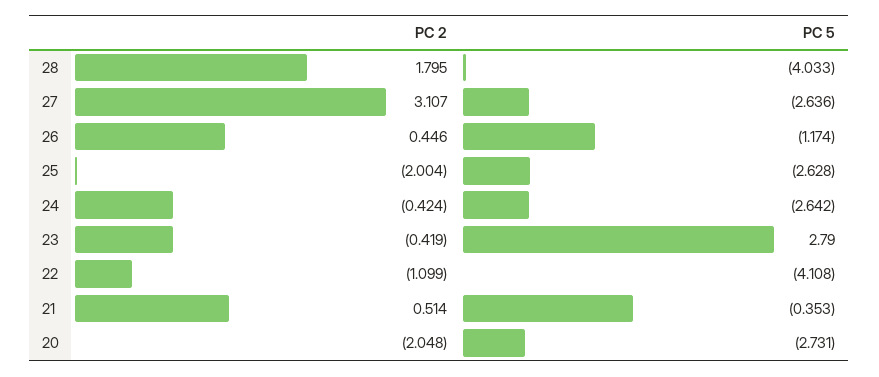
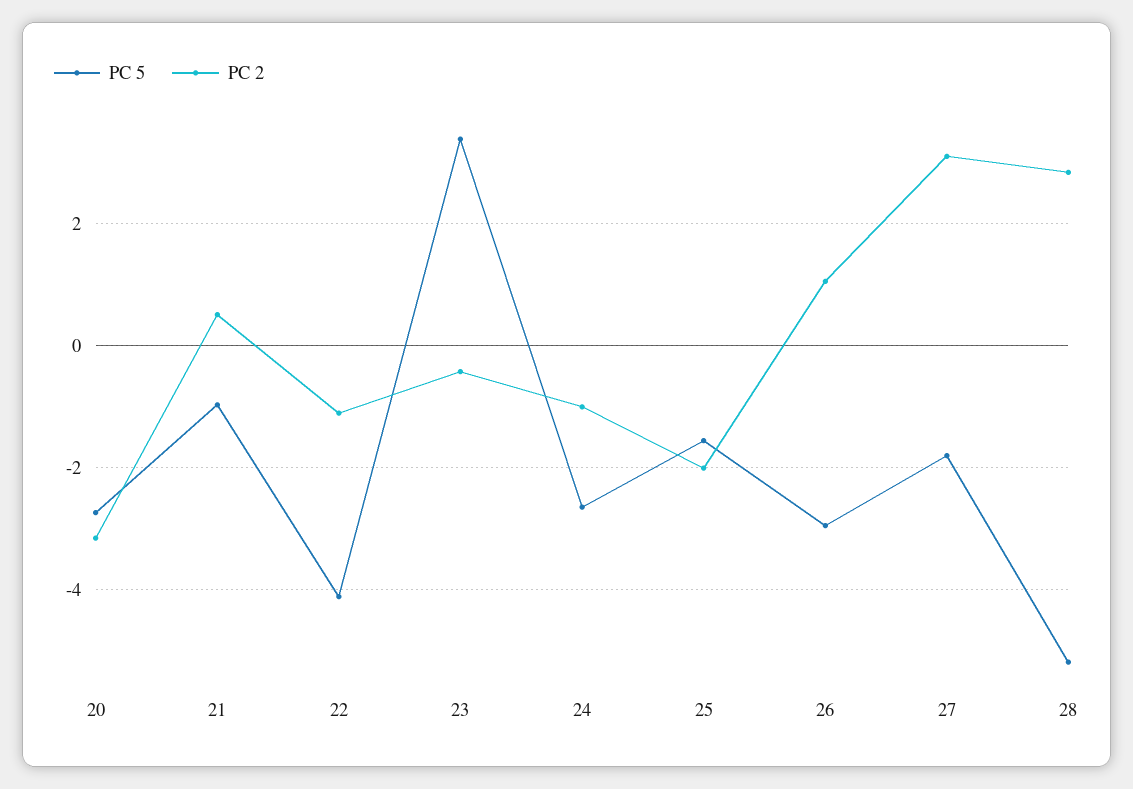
  {
    "PC 2": {
-     "28": 1.795,
+     "28": 2.8,
      "27": 3.107,
-     "26": 0.446,
+     "26": 1,
      "25": -2.004,
-     "24": -0.424,
+     "24": -1,
      "23": -0.419,
      "22": -1.099,
      "21": 0.514,
-     "20": -2.048
+     "20": -3.2
    },
    "PC 5": {
-     "28": -4.033,
+     "28": -5.2,
-     "27": -2.636,
+     "27": -1.8,
-     "26": -1.174,
+     "26": -3,
-     "25": -2.628,
+     "25": -1.6,
      "24": -2.642,
-     "23": 2.79,
+     "23": 3.4,
      "22": -4.108,
-     "21": -0.353,
+     "21": -1,
      "20": -2.731
    }
  }

